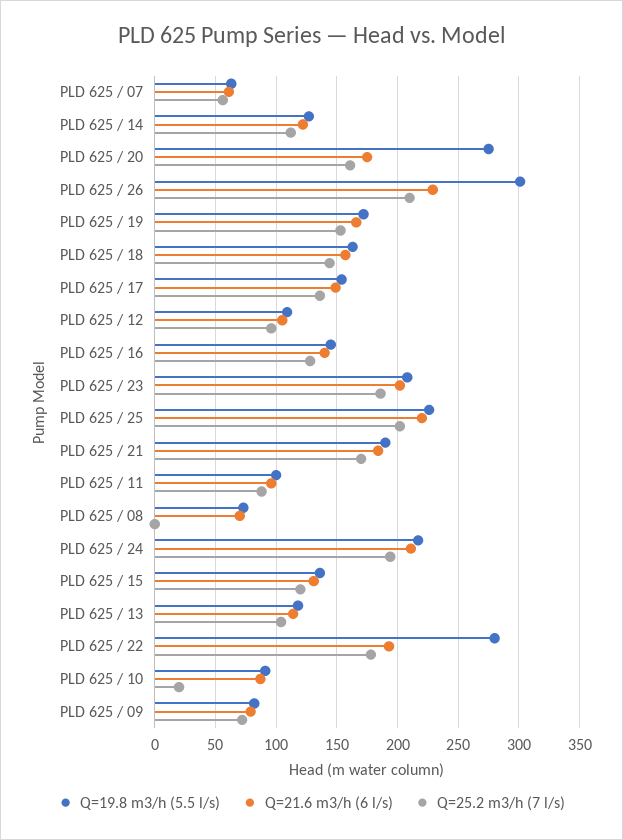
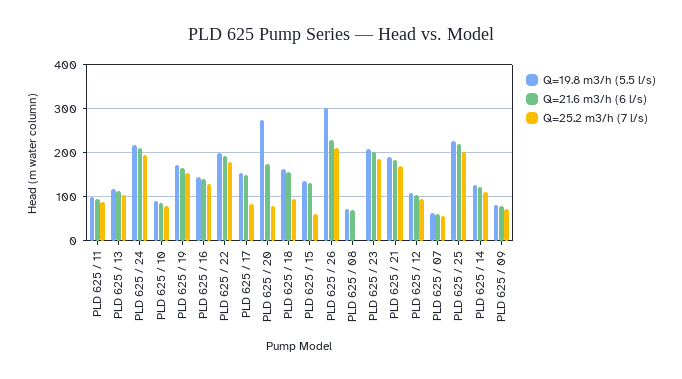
  {
    "Q=19.8 m3/h (5.5 l/s)": {
      "PLD 625 / 07": 65,
      "PLD 625 / 14": 125,
      "PLD 625 / 20": 275,
      "PLD 625 / 26": 300,
      "PLD 625 / 19": 170,
      "PLD 625 / 18": 165,
      "PLD 625 / 17": 155,
      "PLD 625 / 12": 110,
      "PLD 625 / 16": 145,
      "PLD 625 / 23": 210,
      "PLD 625 / 25": 225,
      "PLD 625 / 21": 190,
      "PLD 625 / 11": 100,
      "PLD 625 / 08": 75,
      "PLD 625 / 24": 215,
      "PLD 625 / 15": 135,
      "PLD 625 / 13": 120,
-     "PLD 625 / 22": 280,
+     "PLD 625 / 22": 200,
      "PLD 625 / 10": 90,
      "PLD 625 / 09": 80
    },
    "Q=21.6 m3/h (6 l/s)": {
      "PLD 625 / 07": 60,
      "PLD 625 / 14": 120,
      "PLD 625 / 20": 175,
      "PLD 625 / 26": 230,
      "PLD 625 / 19": 165,
      "PLD 625 / 18": 155,
      "PLD 625 / 17": 150,
      "PLD 625 / 12": 105,
      "PLD 625 / 16": 140,
      "PLD 625 / 23": 200,
      "PLD 625 / 25": 220,
      "PLD 625 / 21": 185,
      "PLD 625 / 11": 95,
      "PLD 625 / 08": 70,
      "PLD 625 / 24": 210,
      "PLD 625 / 15": 130,
      "PLD 625 / 13": 115,
      "PLD 625 / 22": 195,
      "PLD 625 / 10": 85,
      "PLD 625 / 09": 80
    },
    "Q=25.2 m3/h (7 l/s)": {
      "PLD 625 / 07": 55,
      "PLD 625 / 14": 110,
-     "PLD 625 / 20": 160,
+     "PLD 625 / 20": 80,
      "PLD 625 / 26": 210,
      "PLD 625 / 19": 155,
-     "PLD 625 / 18": 145,
+     "PLD 625 / 18": 100,
-     "PLD 625 / 17": 135,
+     "PLD 625 / 17": 80,
      "PLD 625 / 12": 95,
      "PLD 625 / 16": 130,
      "PLD 625 / 23": 185,
      "PLD 625 / 25": 200,
      "PLD 625 / 21": 170,
      "PLD 625 / 11": 90,
      "PLD 625 / 08": 0,
      "PLD 625 / 24": 195,
-     "PLD 625 / 15": 120,
+     "PLD 625 / 15": 60,
      "PLD 625 / 13": 105,
      "PLD 625 / 22": 180,
-     "PLD 625 / 10": 20,
+     "PLD 625 / 10": 80,
      "PLD 625 / 09": 70
    }
  }

